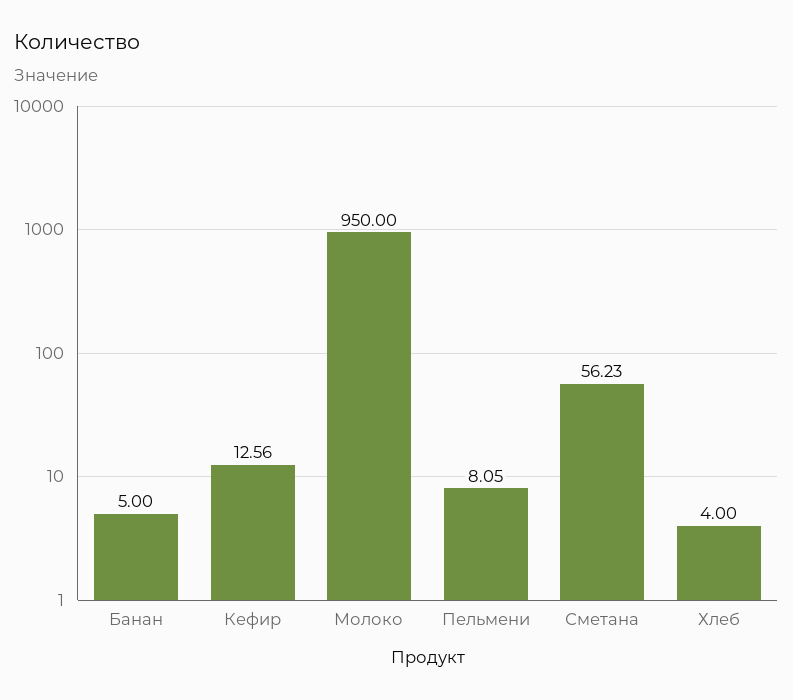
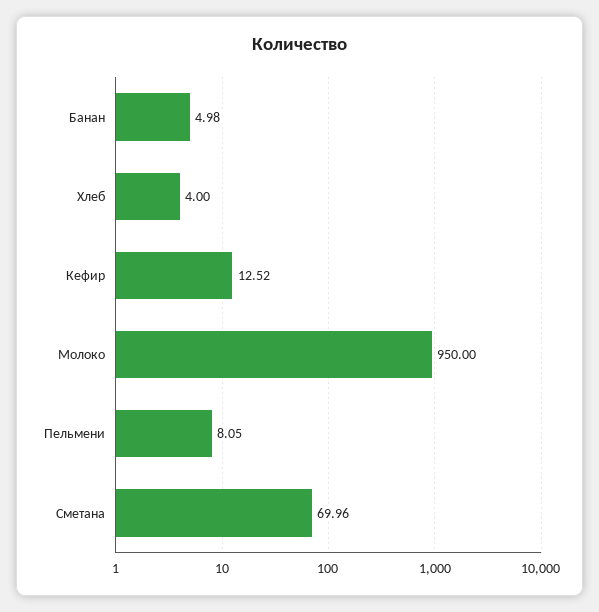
  {
-   "Банан": 5,
+   "Банан": 4.98,
-   "Кефир": 12.56,
+   "Кефир": 12.52,
    "Молоко": 950,
    "Пельмени": 8.05,
-   "Сметана": 56.23,
+   "Сметана": 69.96,
    "Хлеб": 4
  }

